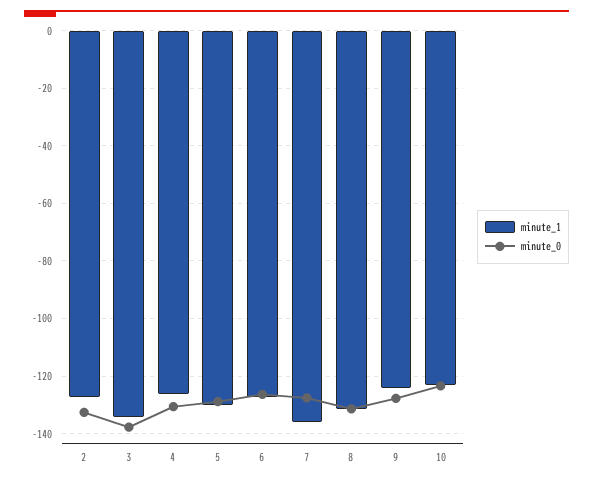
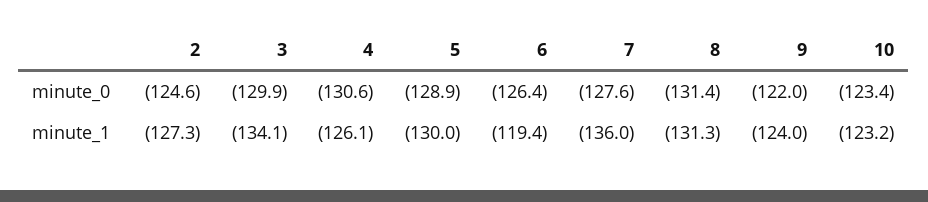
  {
    "minute_1": {
      "2": -127.3,
      "3": -134.1,
      "4": -126.1,
      "5": -130,
-     "6": -127.5,
+     "6": -119.4,
      "7": -136,
      "8": -131.3,
      "9": -124,
      "10": -123.2
    },
    "minute_0": {
-     "2": -132.5,
+     "2": -124.6,
-     "3": -137.5,
+     "3": -129.9,
      "4": -130.6,
      "5": -128.9,
      "6": -126.4,
      "7": -127.6,
      "8": -131.4,
-     "9": -127.5,
+     "9": -122,
      "10": -123.4
    }
  }

